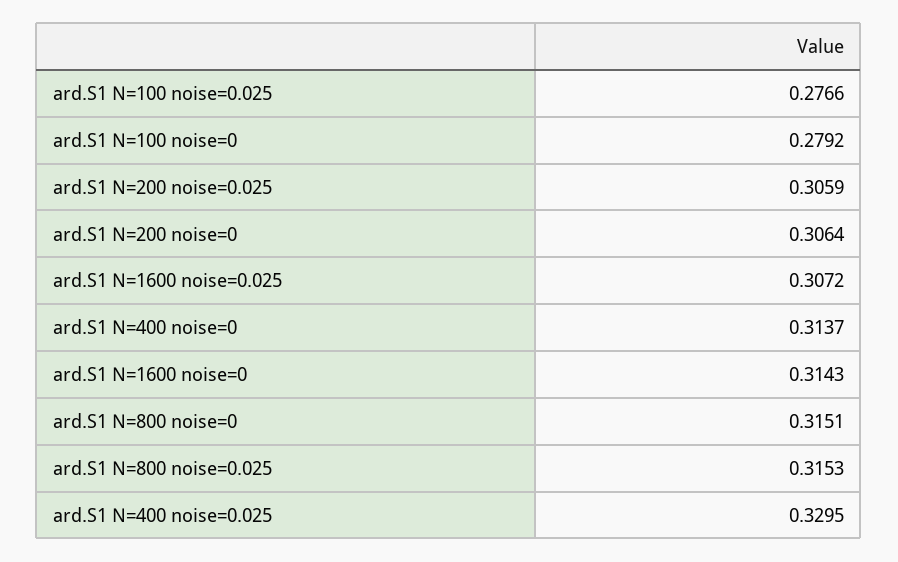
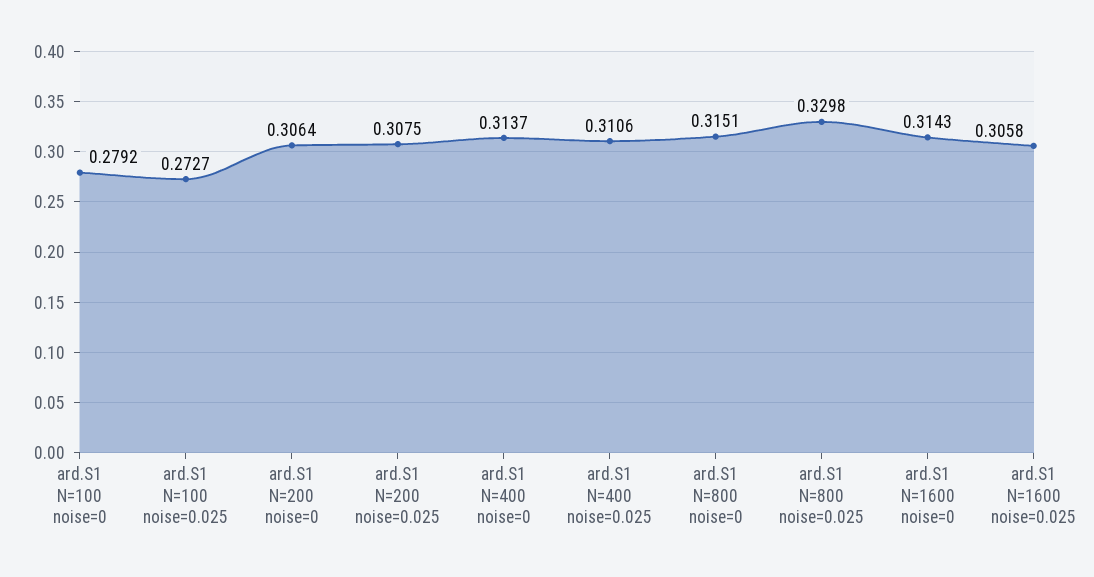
  {
-   "ard.S1 N=100 noise=0.025": 0.2766,
+   "ard.S1 N=100 noise=0.025": 0.2727,
    "ard.S1 N=100 noise=0": 0.2792,
-   "ard.S1 N=200 noise=0.025": 0.3059,
+   "ard.S1 N=200 noise=0.025": 0.3075,
    "ard.S1 N=200 noise=0": 0.3064,
-   "ard.S1 N=1600 noise=0.025": 0.3072,
+   "ard.S1 N=1600 noise=0.025": 0.3058,
    "ard.S1 N=400 noise=0": 0.3137,
    "ard.S1 N=1600 noise=0": 0.3143,
    "ard.S1 N=800 noise=0": 0.3151,
-   "ard.S1 N=800 noise=0.025": 0.3153,
+   "ard.S1 N=800 noise=0.025": 0.3298,
-   "ard.S1 N=400 noise=0.025": 0.3295
+   "ard.S1 N=400 noise=0.025": 0.3106
  }

